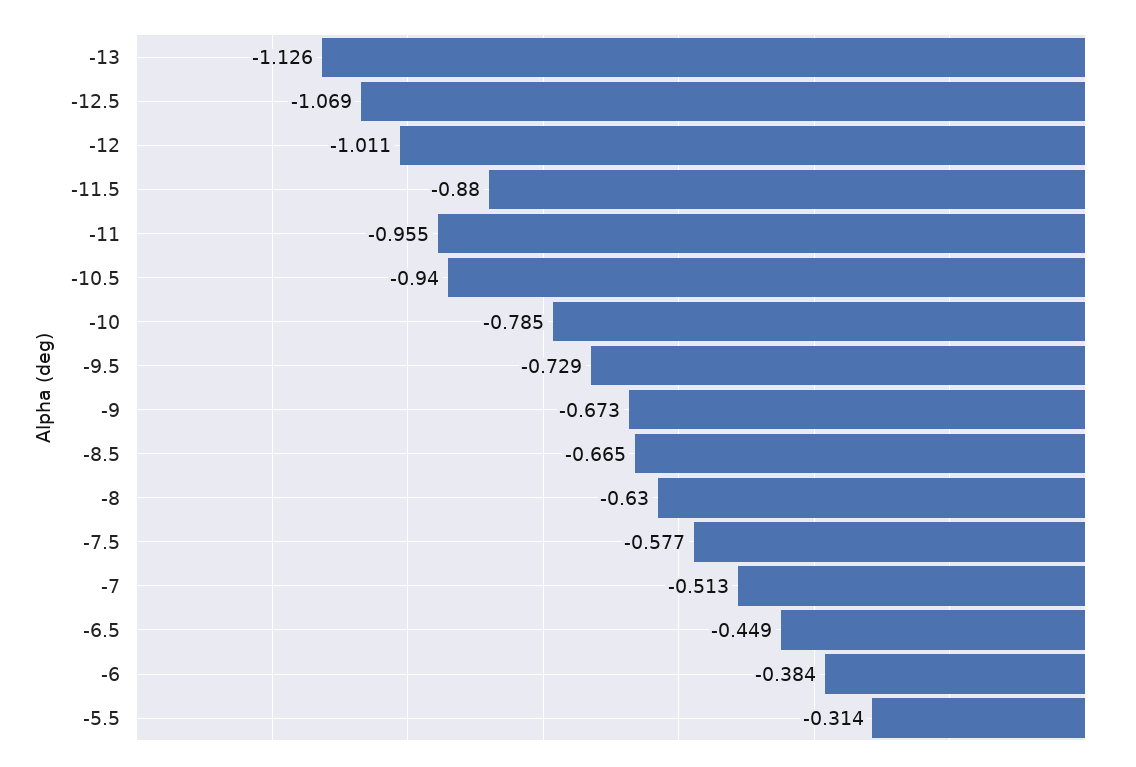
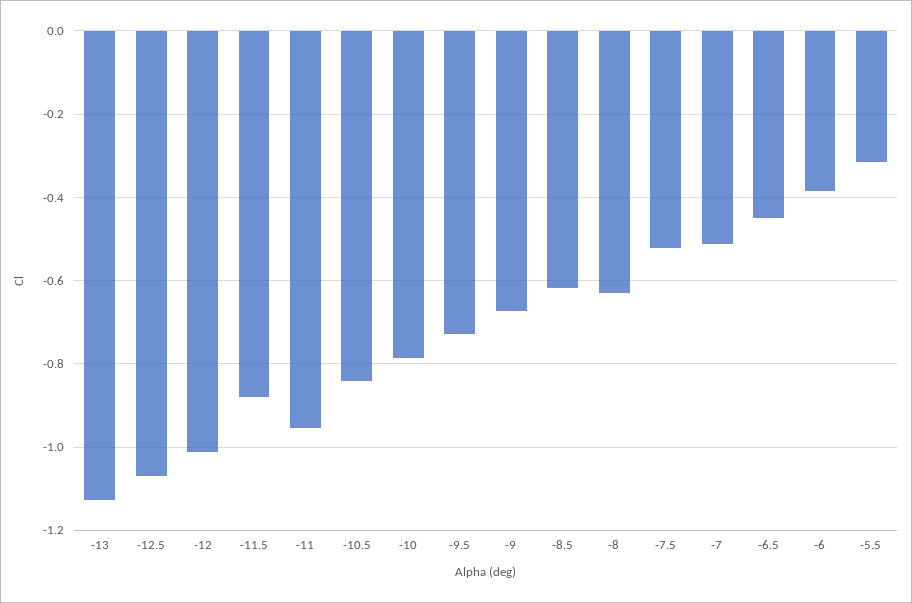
  {
    "-13": -1.126,
    "-12.5": -1.069,
    "-12": -1.011,
    "-11.5": -0.88,
    "-11": -0.955,
-   "-10.5": -0.94,
+   "-10.5": -0.84,
    "-10": -0.785,
    "-9.5": -0.729,
    "-9": -0.673,
-   "-8.5": -0.665,
+   "-8.5": -0.62,
    "-8": -0.63,
-   "-7.5": -0.577,
+   "-7.5": -0.52,
    "-7": -0.513,
    "-6.5": -0.449,
    "-6": -0.384,
    "-5.5": -0.314
  }

